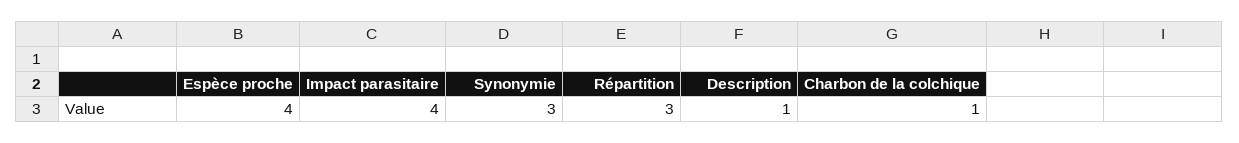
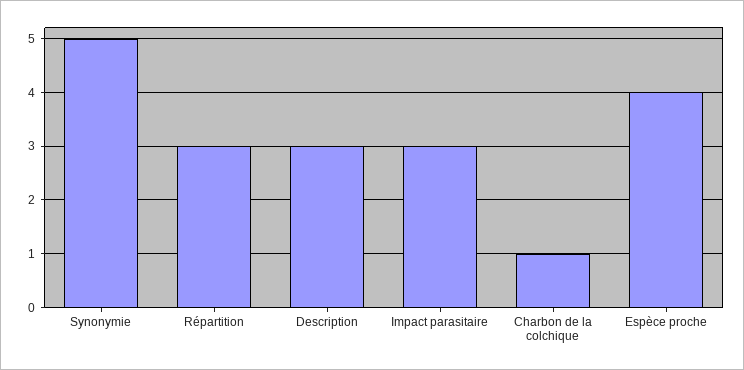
  {
    "Espèce proche": 4,
-   "Impact parasitaire": 4,
+   "Impact parasitaire": 3,
-   "Synonymie": 3,
+   "Synonymie": 5,
    "Répartition": 3,
-   "Description": 1,
+   "Description": 3,
    "Charbon de la colchique": 1
  }

